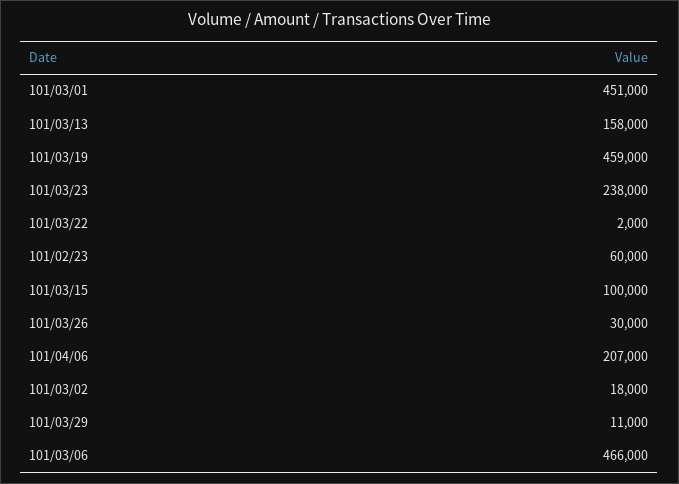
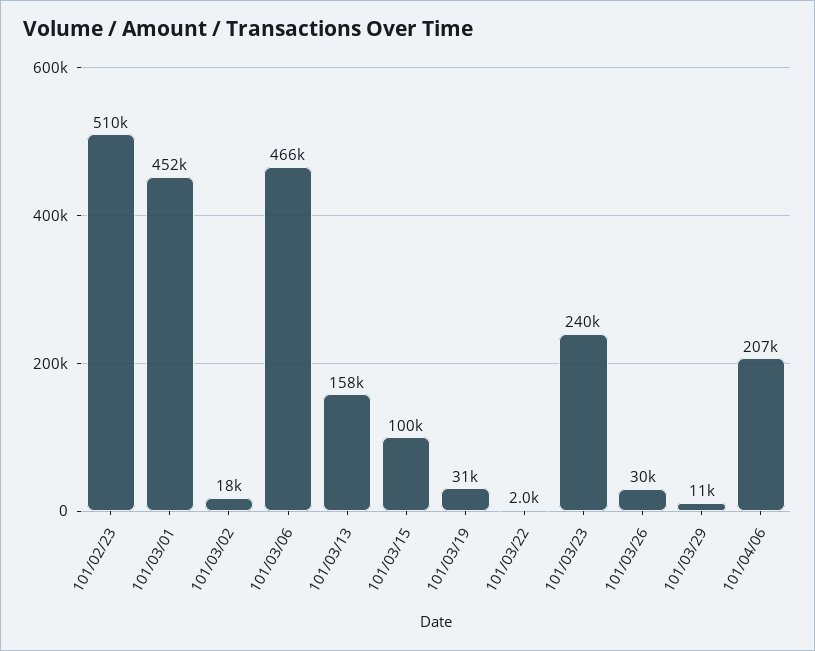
  {
-   "101/03/01": 451000,
+   "101/03/01": 452000,
    "101/03/13": 158000,
-   "101/03/19": 459000,
+   "101/03/19": 31000,
-   "101/03/23": 238000,
+   "101/03/23": 240000,
    "101/03/22": 2000,
-   "101/02/23": 60000,
+   "101/02/23": 510000,
    "101/03/15": 100000,
    "101/03/26": 30000,
    "101/04/06": 207000,
    "101/03/02": 18000,
    "101/03/29": 11000,
    "101/03/06": 466000
  }

